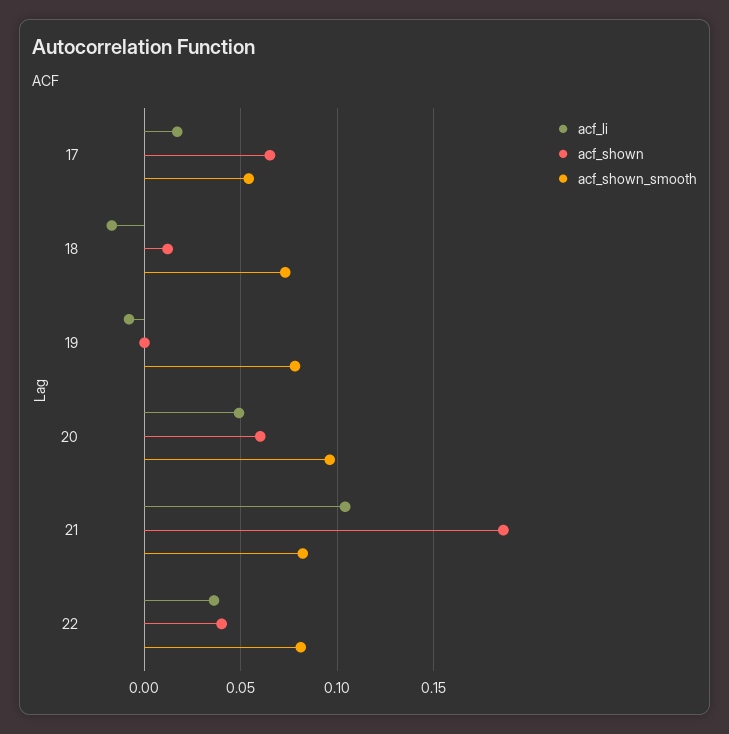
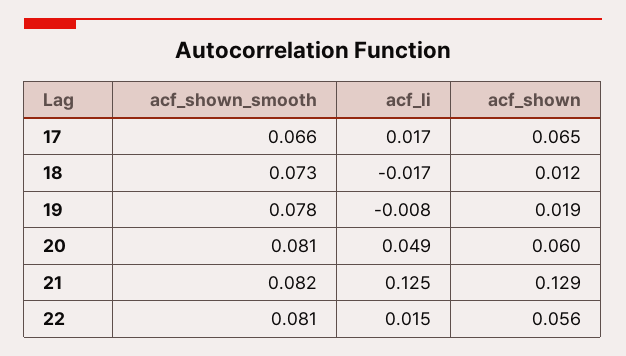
  {
    "acf_li": {
      "17": 0.017,
      "18": -0.017,
      "19": -0.008,
      "20": 0.049,
-     "21": 0.105,
+     "21": 0.125,
-     "22": 0.035
+     "22": 0.015
    },
    "acf_shown": {
      "17": 0.065,
      "18": 0.012,
-     "19": 0,
+     "19": 0.019,
      "20": 0.06,
-     "21": 0.185,
+     "21": 0.129,
-     "22": 0.04
+     "22": 0.056
    },
    "acf_shown_smooth": {
-     "17": 0.055,
+     "17": 0.066,
      "18": 0.073,
      "19": 0.078,
-     "20": 0.095,
+     "20": 0.081,
      "21": 0.082,
      "22": 0.081
    }
  }

